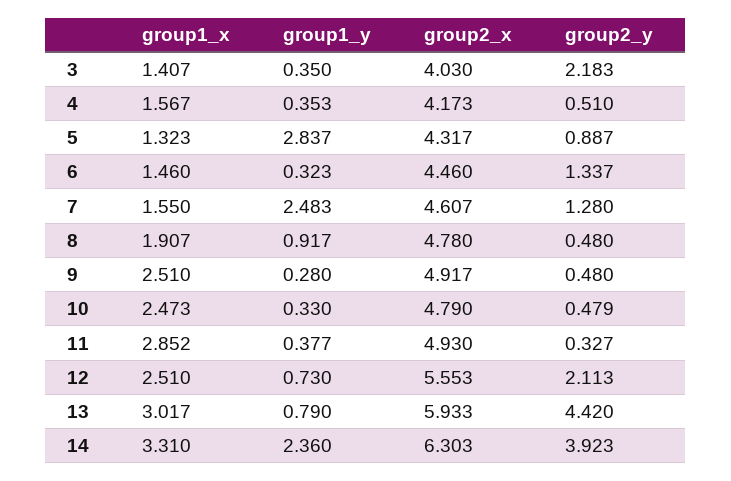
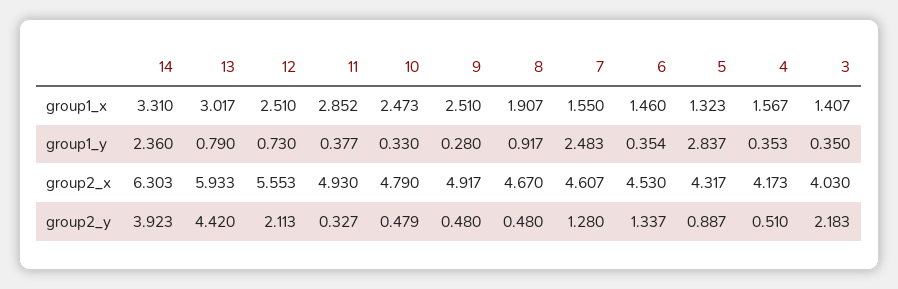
  {
    "group1_x": {
      "3": 1.407,
      "4": 1.567,
      "5": 1.323,
      "6": 1.46,
      "7": 1.55,
      "8": 1.907,
      "9": 2.51,
      "10": 2.473,
      "11": 2.852,
      "12": 2.51,
      "13": 3.017,
      "14": 3.31
    },
    "group1_y": {
      "3": 0.35,
      "4": 0.353,
      "5": 2.837,
-     "6": 0.323,
+     "6": 0.354,
      "7": 2.483,
      "8": 0.917,
      "9": 0.28,
      "10": 0.33,
      "11": 0.377,
      "12": 0.73,
      "13": 0.79,
      "14": 2.36
    },
    "group2_x": {
      "3": 4.03,
      "4": 4.173,
      "5": 4.317,
-     "6": 4.46,
+     "6": 4.53,
      "7": 4.607,
-     "8": 4.78,
+     "8": 4.67,
      "9": 4.917,
      "10": 4.79,
      "11": 4.93,
      "12": 5.553,
      "13": 5.933,
      "14": 6.303
    },
    "group2_y": {
      "3": 2.183,
      "4": 0.51,
      "5": 0.887,
      "6": 1.337,
      "7": 1.28,
      "8": 0.48,
      "9": 0.48,
      "10": 0.479,
      "11": 0.327,
      "12": 2.113,
      "13": 4.42,
      "14": 3.923
    }
  }

